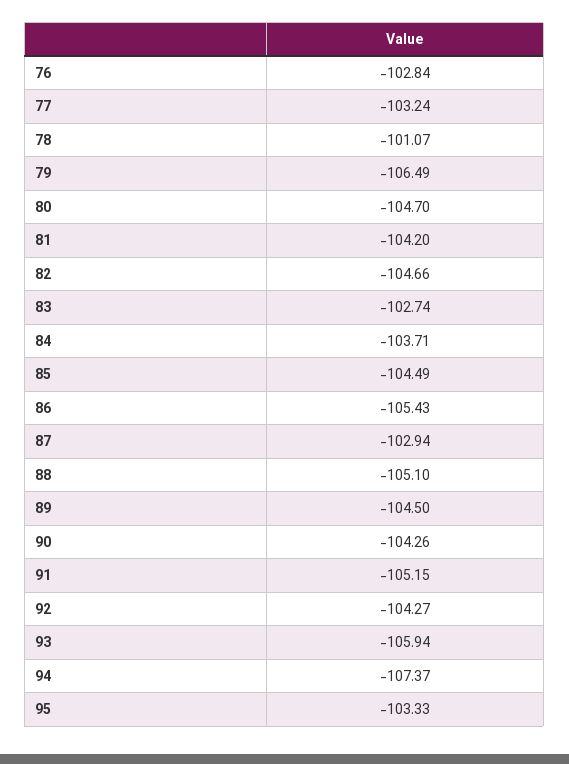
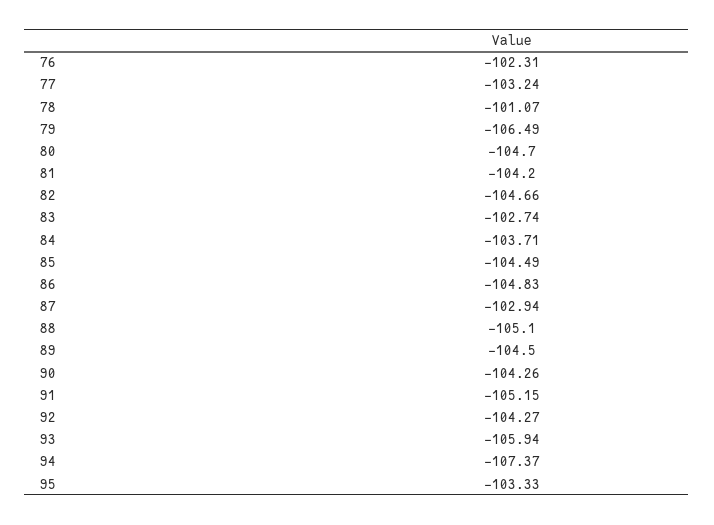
  {
-   "76": -102.84,
+   "76": -102.31,
    "77": -103.24,
    "78": -101.07,
    "79": -106.49,
    "80": -104.7,
    "81": -104.2,
    "82": -104.66,
    "83": -102.74,
    "84": -103.71,
    "85": -104.49,
-   "86": -105.43,
+   "86": -104.83,
    "87": -102.94,
    "88": -105.1,
    "89": -104.5,
    "90": -104.26,
    "91": -105.15,
    "92": -104.27,
    "93": -105.94,
    "94": -107.37,
    "95": -103.33
  }

